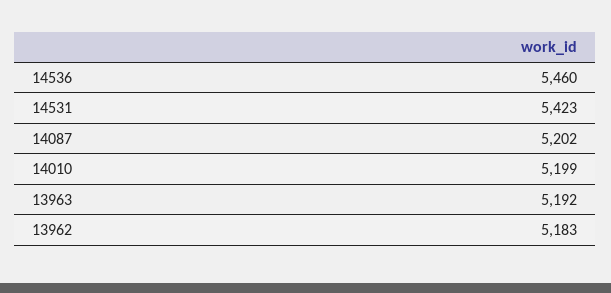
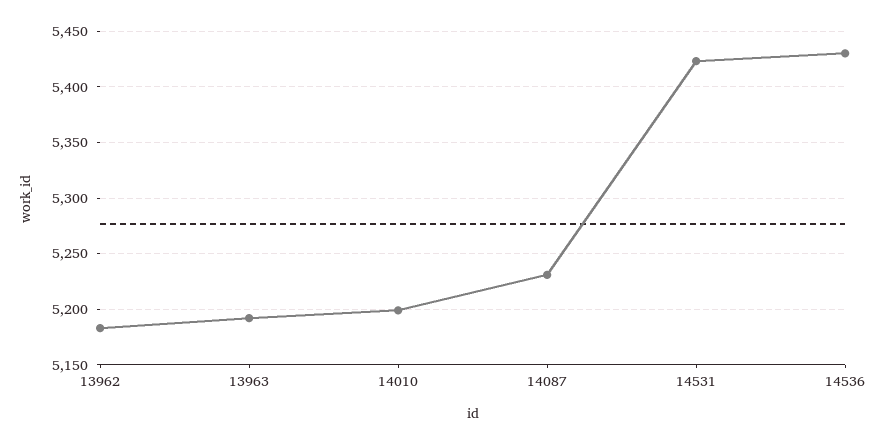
  {
-   "14536": 5460,
+   "14536": 5430,
    "14531": 5423,
-   "14087": 5202,
+   "14087": 5230,
    "14010": 5199,
    "13963": 5192,
    "13962": 5183
  }

